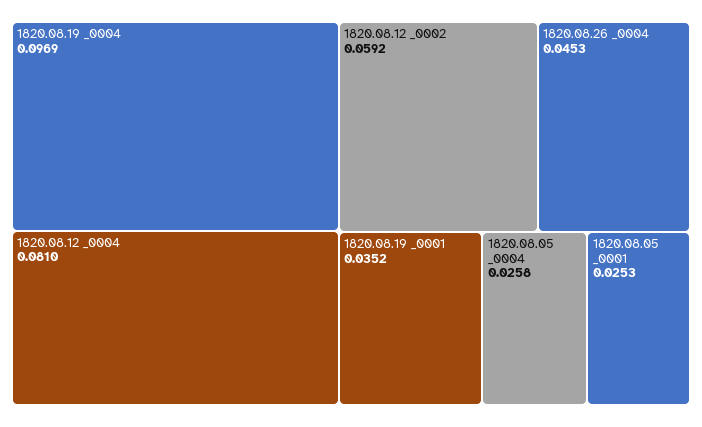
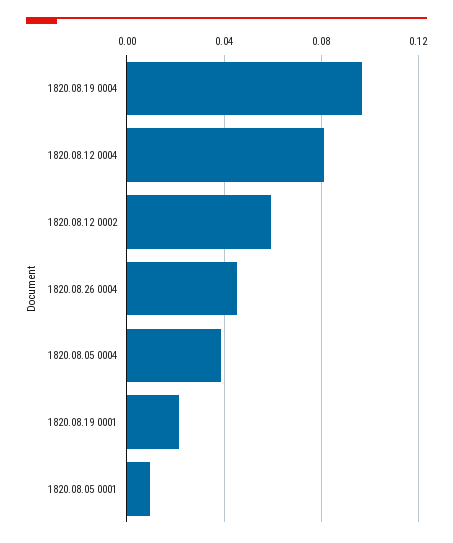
  {
    "1820.08.19 _0004": 0.0969,
    "1820.08.12 _0004": 0.081,
    "1820.08.12 _0002": 0.0592,
    "1820.08.26 _0004": 0.0453,
-   "1820.08.19 _0001": 0.0352,
+   "1820.08.19 _0001": 0.02,
-   "1820.08.05 _0004": 0.0258,
+   "1820.08.05 _0004": 0.04,
-   "1820.08.05 _0001": 0.0253
+   "1820.08.05 _0001": 0.01
  }

